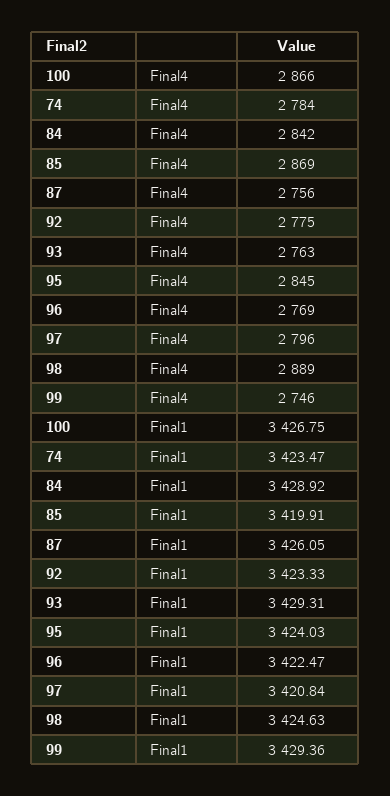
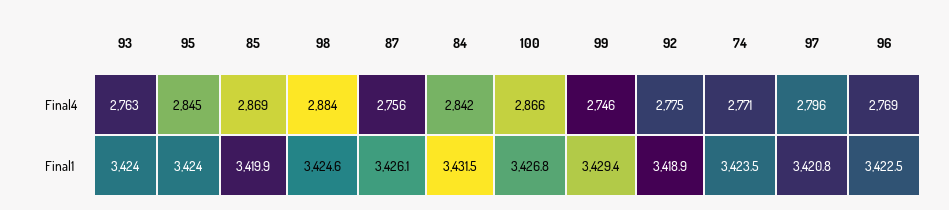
  {
    "100": {
      "Final4": 2866,
      "Final1": 3426.75
    },
    "74": {
-     "Final4": 2784,
+     "Final4": 2771,
      "Final1": 3423.47
    },
    "84": {
      "Final4": 2842,
-     "Final1": 3428.92
+     "Final1": 3431.5
    },
    "85": {
      "Final4": 2869,
      "Final1": 3419.91
    },
    "87": {
      "Final4": 2756,
      "Final1": 3426.05
    },
    "92": {
      "Final4": 2775,
-     "Final1": 3423.33
+     "Final1": 3418.9
    },
    "93": {
      "Final4": 2763,
-     "Final1": 3429.31
+     "Final1": 3424
    },
    "95": {
      "Final4": 2845,
      "Final1": 3424.03
    },
    "96": {
      "Final4": 2769,
      "Final1": 3422.47
    },
    "97": {
      "Final4": 2796,
      "Final1": 3420.84
    },
    "98": {
-     "Final4": 2889,
+     "Final4": 2884,
      "Final1": 3424.63
    },
    "99": {
      "Final4": 2746,
      "Final1": 3429.36
    }
  }

